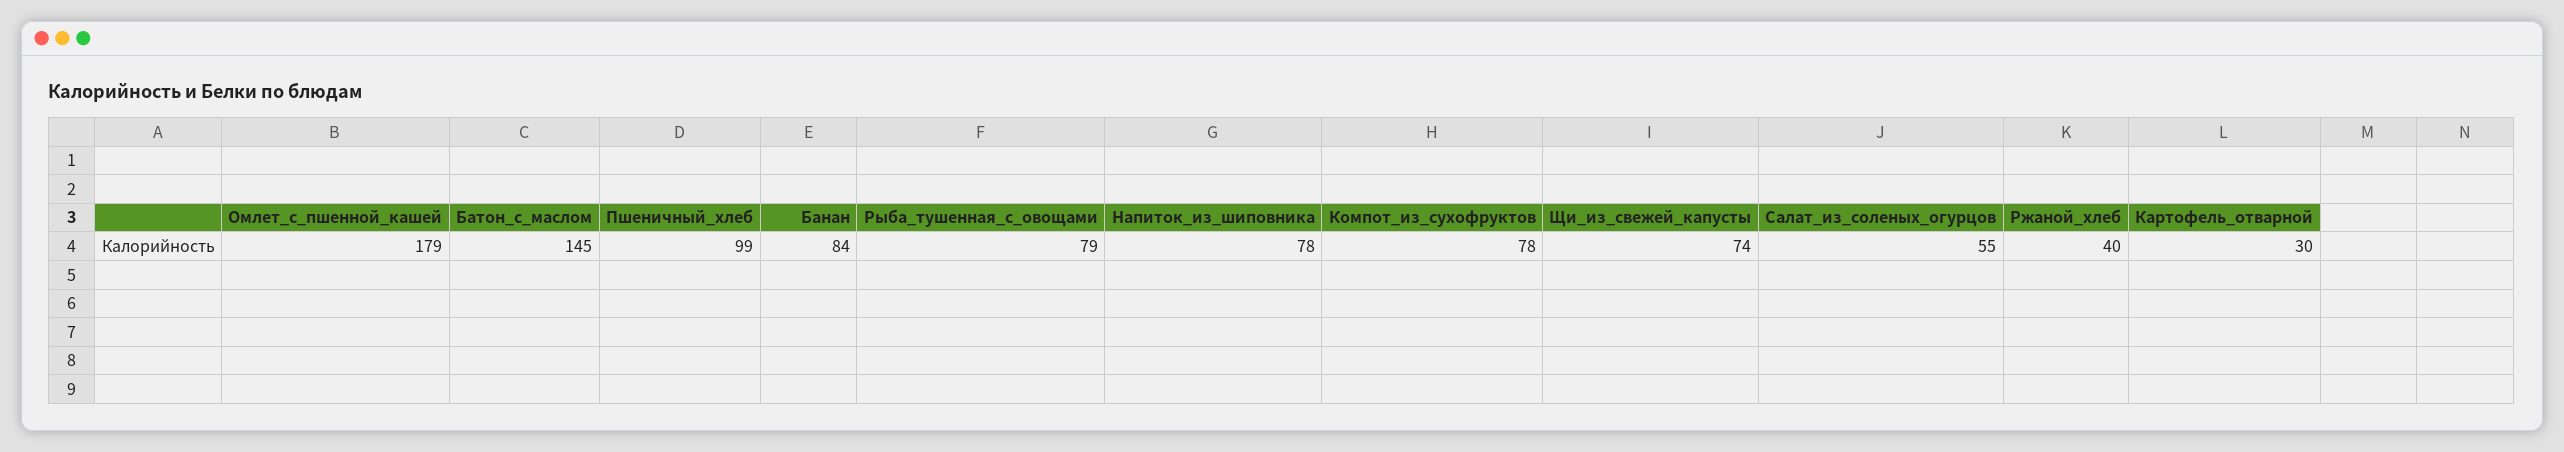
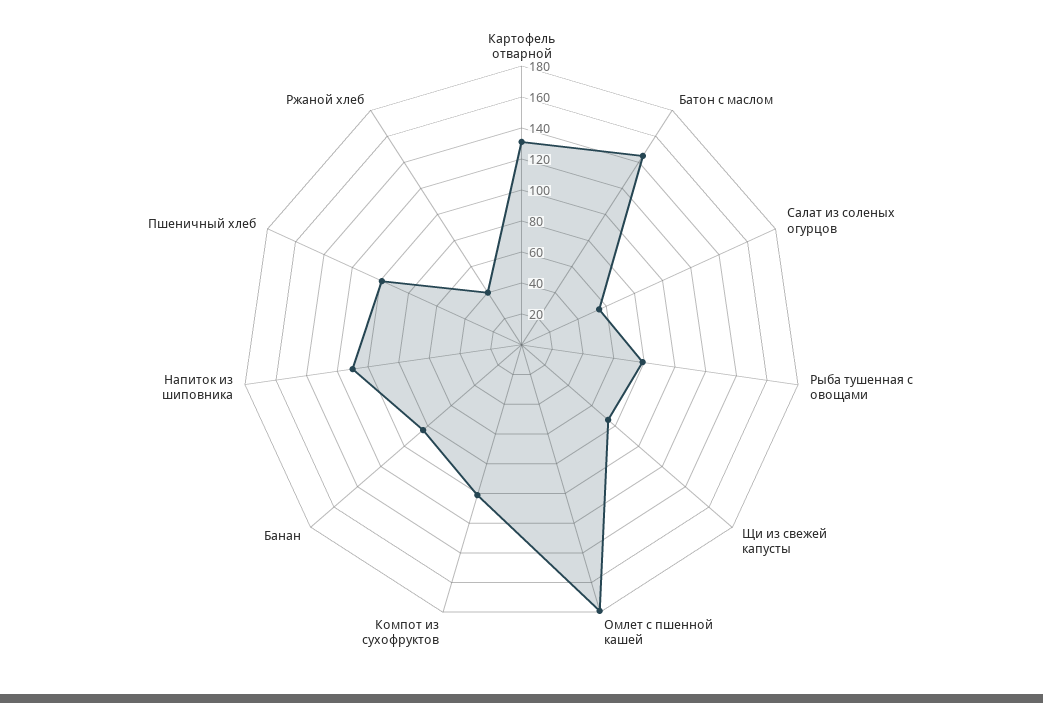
  {
    "Омлет_с_пшенной_кашей": 179,
    "Батон_с_маслом": 145,
    "Пшеничный_хлеб": 99,
    "Банан": 84,
    "Рыба_тушенная_с_овощами": 79,
-   "Напиток_из_шиповника": 78,
+   "Напиток_из_шиповника": 110,
-   "Компот_из_сухофруктов": 78,
+   "Компот_из_сухофруктов": 100,
    "Щи_из_свежей_капусты": 74,
    "Салат_из_соленых_огурцов": 55,
    "Ржаной_хлеб": 40,
-   "Картофель_отварной": 30
+   "Картофель_отварной": 130
  }

